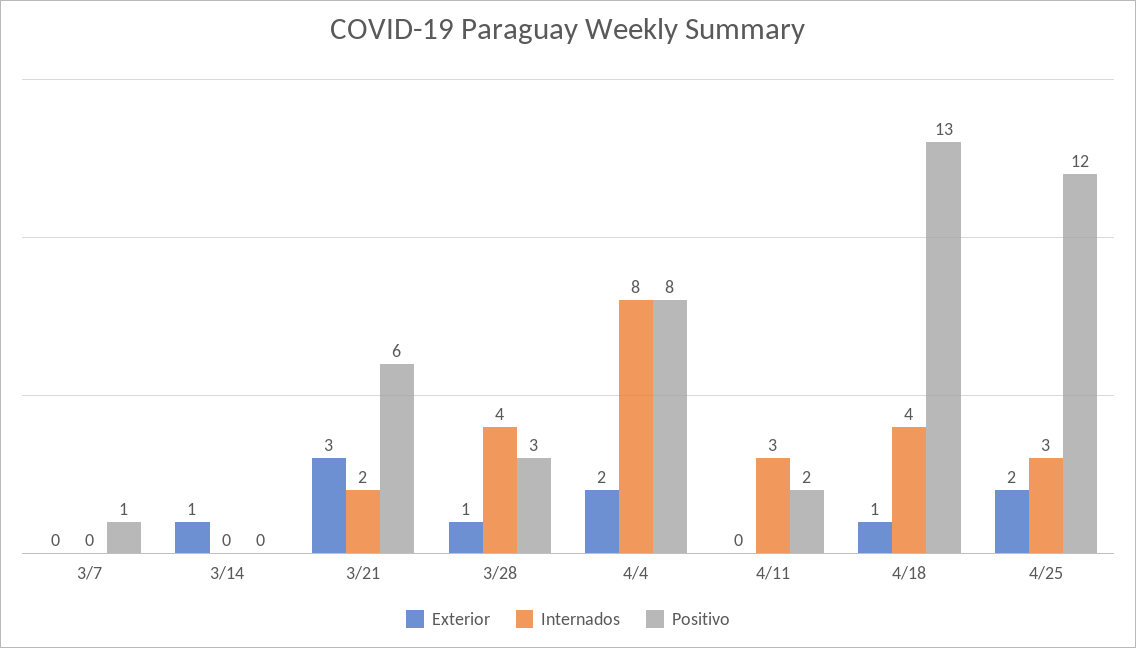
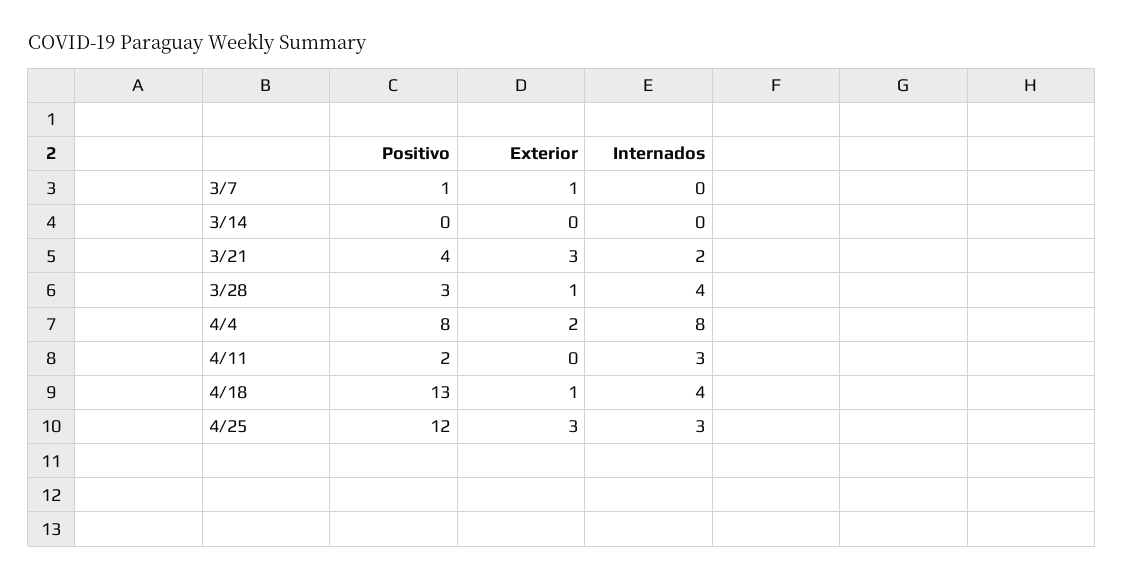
  {
    "Exterior": {
-     "3/7": 0,
+     "3/7": 1,
-     "3/14": 1,
+     "3/14": 0,
      "3/21": 3,
      "3/28": 1,
      "4/4": 2,
      "4/11": 0,
      "4/18": 1,
-     "4/25": 2
+     "4/25": 3
    },
    "Internados": {
      "3/7": 0,
      "3/14": 0,
      "3/21": 2,
      "3/28": 4,
      "4/4": 8,
      "4/11": 3,
      "4/18": 4,
      "4/25": 3
    },
    "Positivo": {
      "3/7": 1,
      "3/14": 0,
-     "3/21": 6,
+     "3/21": 4,
      "3/28": 3,
      "4/4": 8,
      "4/11": 2,
      "4/18": 13,
      "4/25": 12
    }
  }

